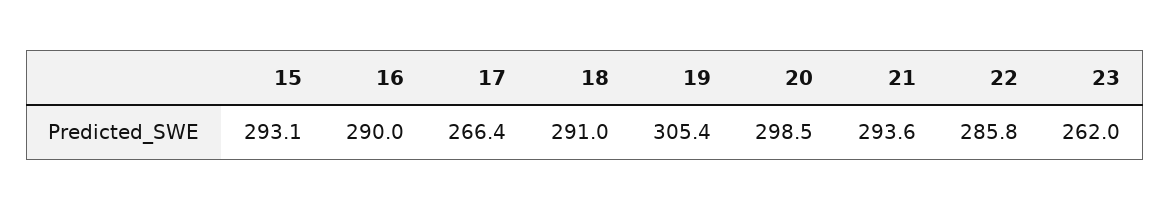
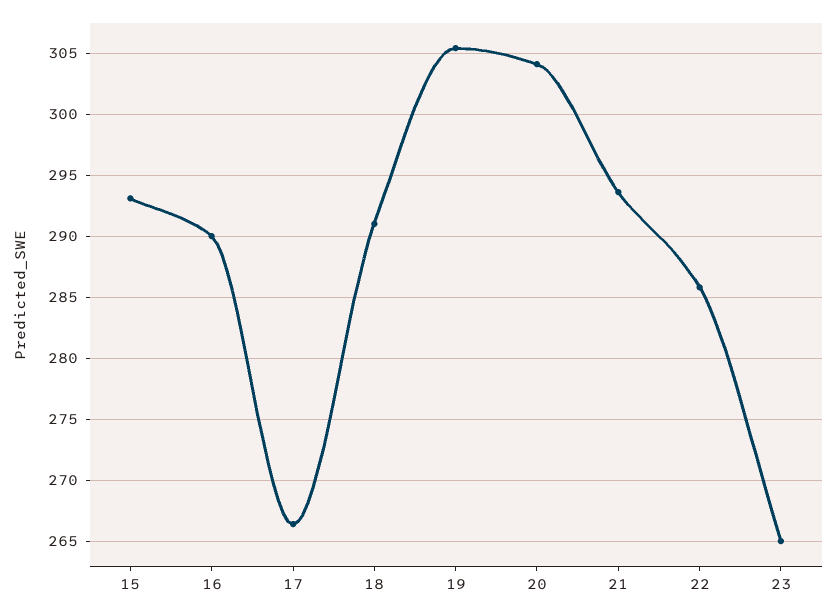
  {
    "15": 293.1,
    "16": 290,
    "17": 266.4,
    "18": 291,
    "19": 305.4,
-   "20": 298.5,
+   "20": 304,
    "21": 293.6,
    "22": 285.8,
-   "23": 262
+   "23": 265
  }

